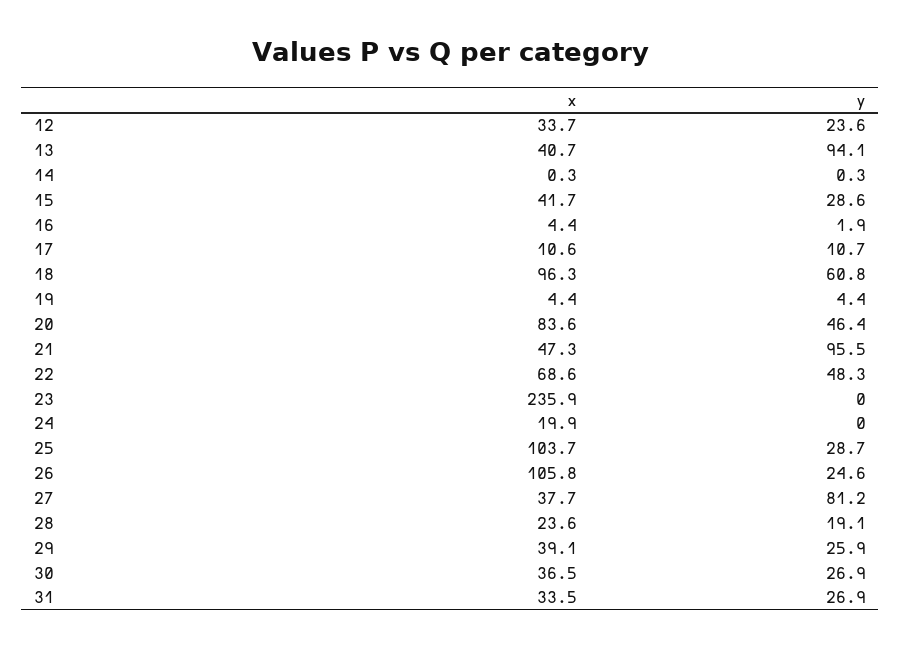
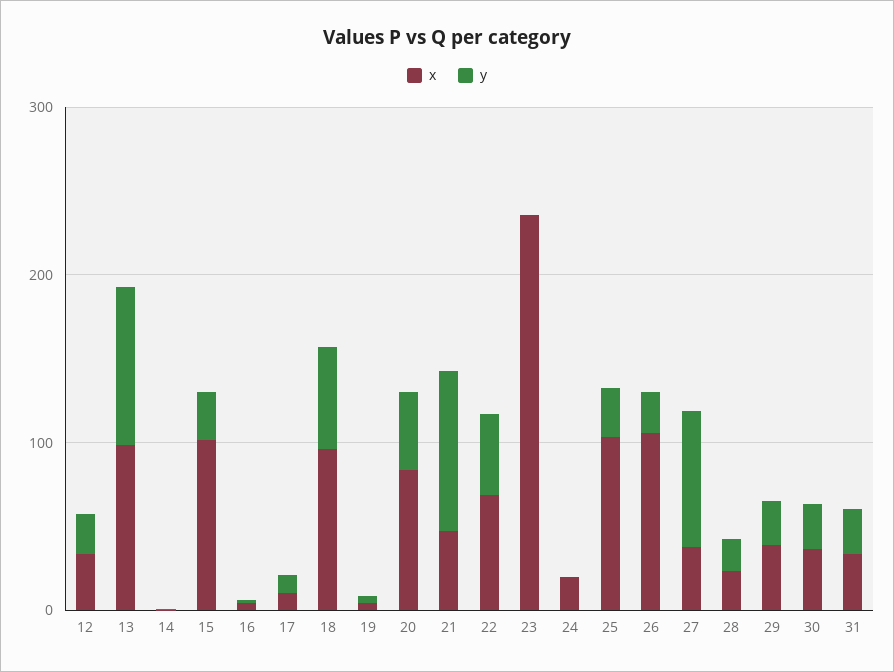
  {
    "x": {
      "12": 33.7,
-     "13": 40.7,
+     "13": 100,
      "14": 0.3,
-     "15": 41.7,
+     "15": 100,
      "16": 4.4,
      "17": 10.6,
      "18": 96.3,
      "19": 4.4,
      "20": 83.6,
      "21": 47.3,
      "22": 68.6,
      "23": 235.9,
      "24": 19.9,
      "25": 103.7,
      "26": 105.8,
      "27": 37.7,
      "28": 23.6,
      "29": 39.1,
      "30": 36.5,
      "31": 33.5
    },
    "y": {
      "12": 23.6,
      "13": 94.1,
      "14": 0.3,
      "15": 28.6,
      "16": 1.9,
      "17": 10.7,
      "18": 60.8,
      "19": 4.4,
      "20": 46.4,
      "21": 95.5,
      "22": 48.3,
      "23": 0,
      "24": 0,
      "25": 28.7,
      "26": 24.6,
      "27": 81.2,
      "28": 19.1,
      "29": 25.9,
      "30": 26.9,
      "31": 26.9
    }
  }

